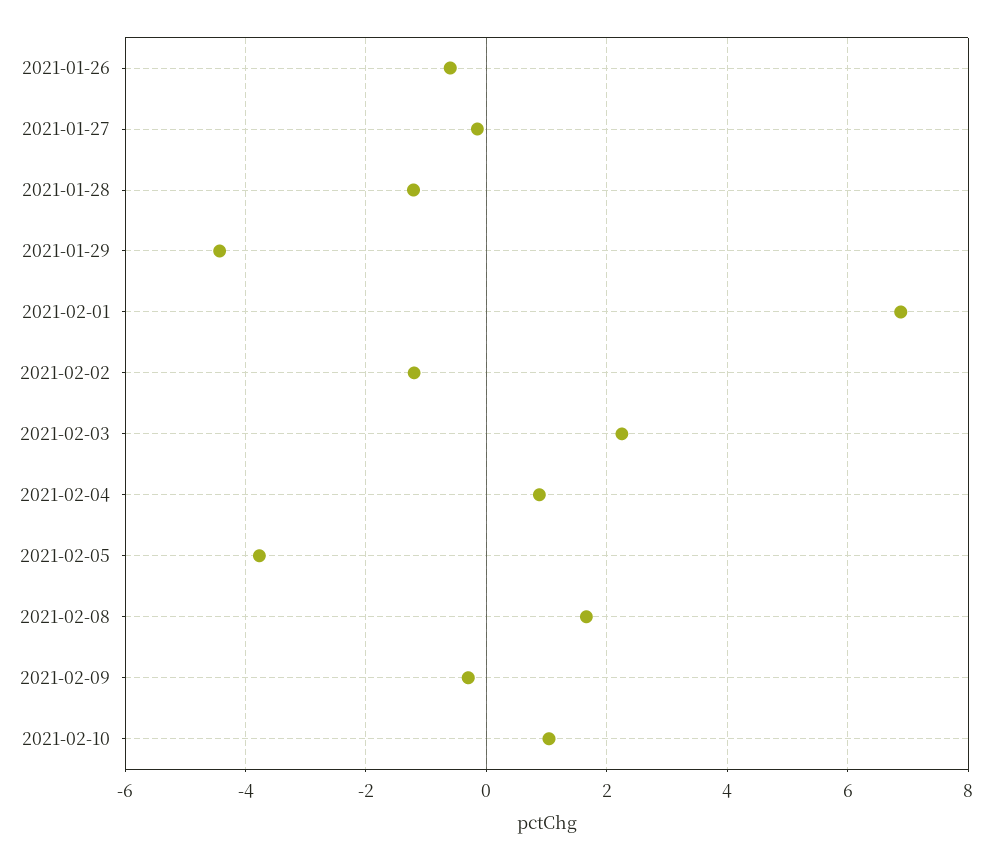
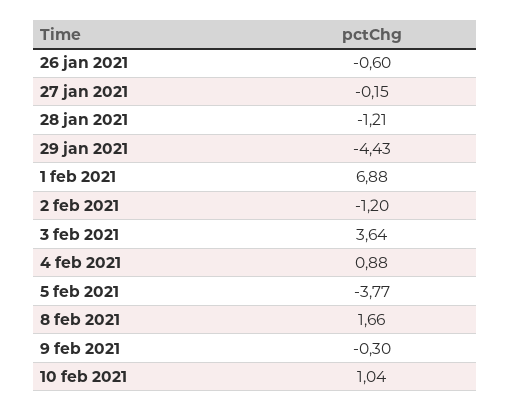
  {
    "2021-01-26": -0.6,
    "2021-01-27": -0.15,
    "2021-01-28": -1.21,
    "2021-01-29": -4.43,
    "2021-02-01": 6.88,
    "2021-02-02": -1.2,
-   "2021-02-03": 2.2,
+   "2021-02-03": 3.64,
    "2021-02-04": 0.88,
    "2021-02-05": -3.77,
    "2021-02-08": 1.66,
    "2021-02-09": -0.3,
    "2021-02-10": 1.04
  }

